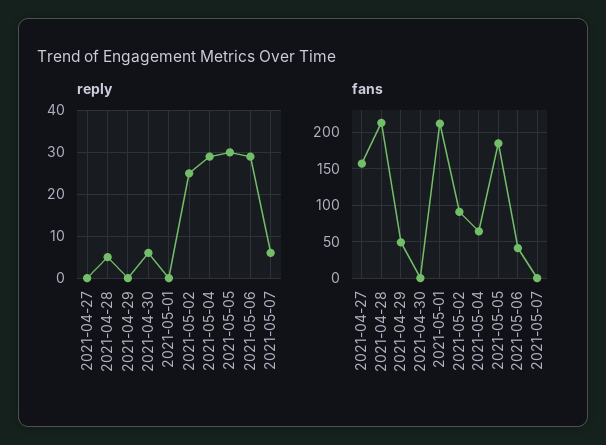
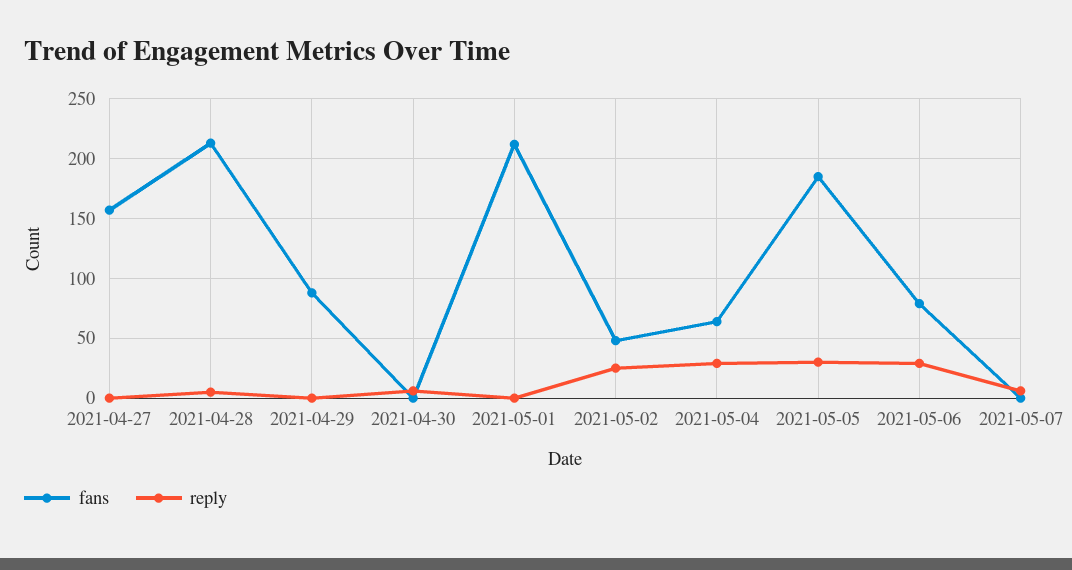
  {
    "reply": {
      "2021-04-27": 0,
      "2021-04-28": 5,
      "2021-04-29": 0,
      "2021-04-30": 5,
      "2021-05-01": 0,
      "2021-05-02": 25,
      "2021-05-04": 30,
      "2021-05-05": 30,
      "2021-05-06": 30,
      "2021-05-07": 5
    },
    "fans": {
      "2021-04-27": 160,
      "2021-04-28": 210,
-     "2021-04-29": 50,
+     "2021-04-29": 90,
      "2021-04-30": 0,
      "2021-05-01": 210,
-     "2021-05-02": 90,
+     "2021-05-02": 50,
      "2021-05-04": 60,
      "2021-05-05": 190,
-     "2021-05-06": 40,
+     "2021-05-06": 80,
      "2021-05-07": 0
    }
  }

